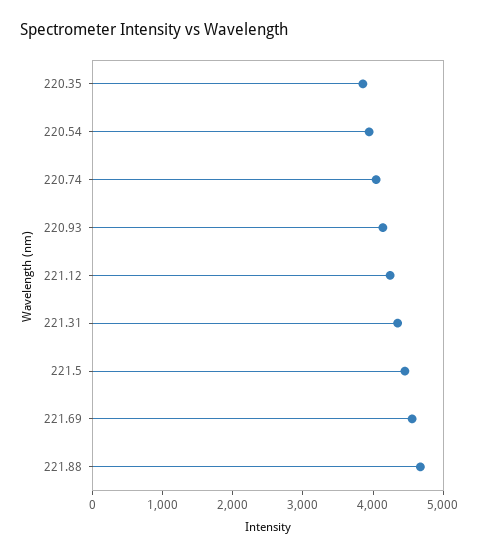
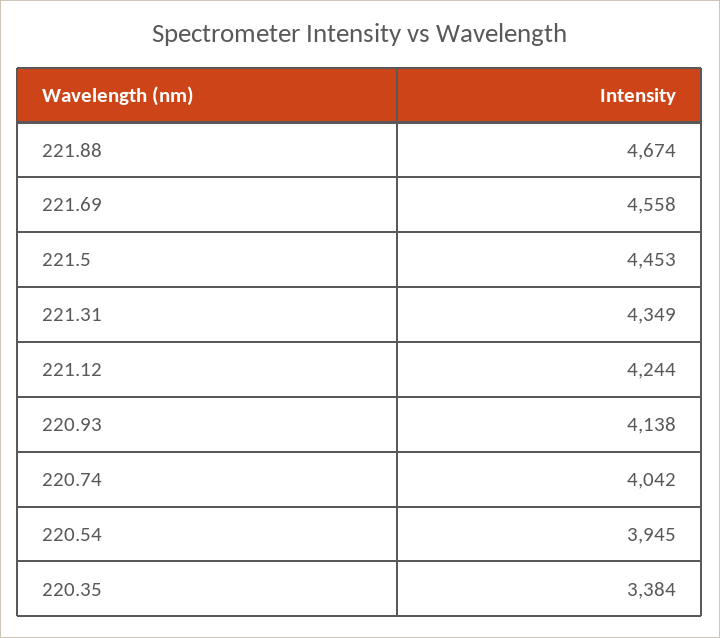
  {
-   "220.35": 3800,
+   "220.35": 3384,
    "220.54": 3945,
    "220.74": 4042,
    "220.93": 4138,
    "221.12": 4244,
    "221.31": 4349,
    "221.5": 4453,
    "221.69": 4558,
    "221.88": 4674
  }

